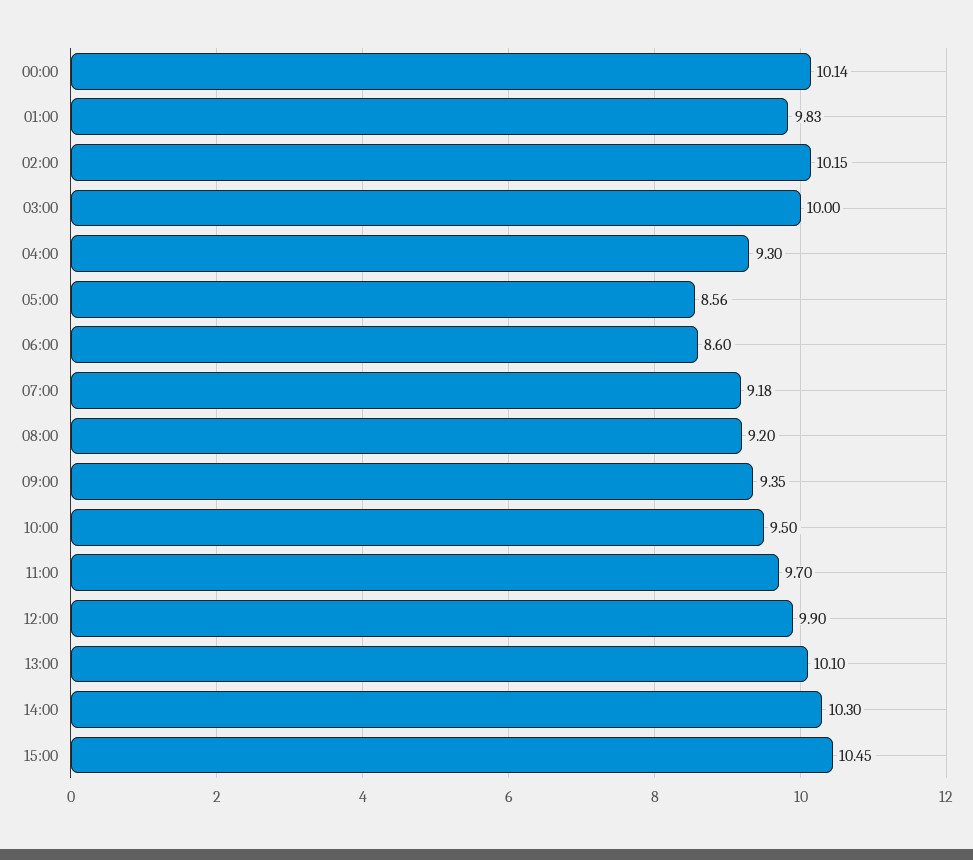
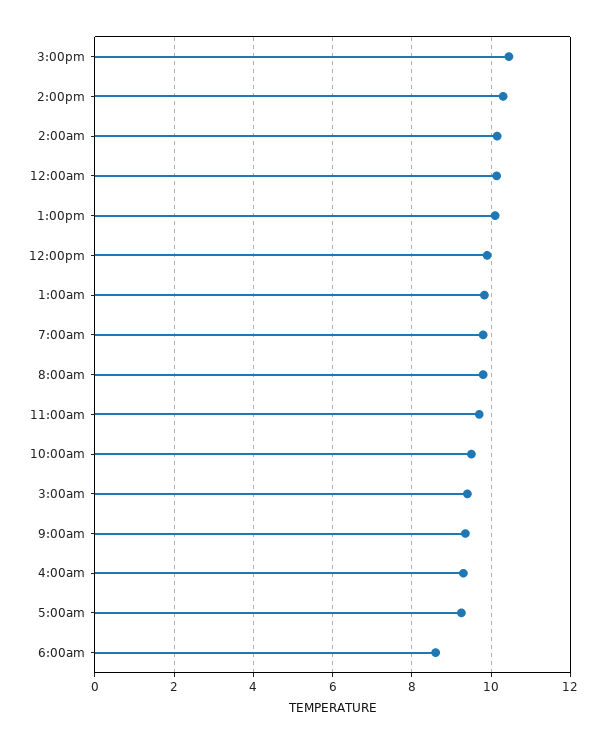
  {
    "00:00": 10.14,
    "01:00": 9.83,
    "02:00": 10.15,
-   "03:00": 10,
+   "03:00": 9.4,
    "04:00": 9.3,
-   "05:00": 8.56,
+   "05:00": 9.2,
    "06:00": 8.6,
-   "07:00": 9.18,
+   "07:00": 9.8,
-   "08:00": 9.2,
+   "08:00": 9.8,
    "09:00": 9.35,
    "10:00": 9.5,
    "11:00": 9.7,
    "12:00": 9.9,
    "13:00": 10.1,
    "14:00": 10.3,
    "15:00": 10.45
  }

